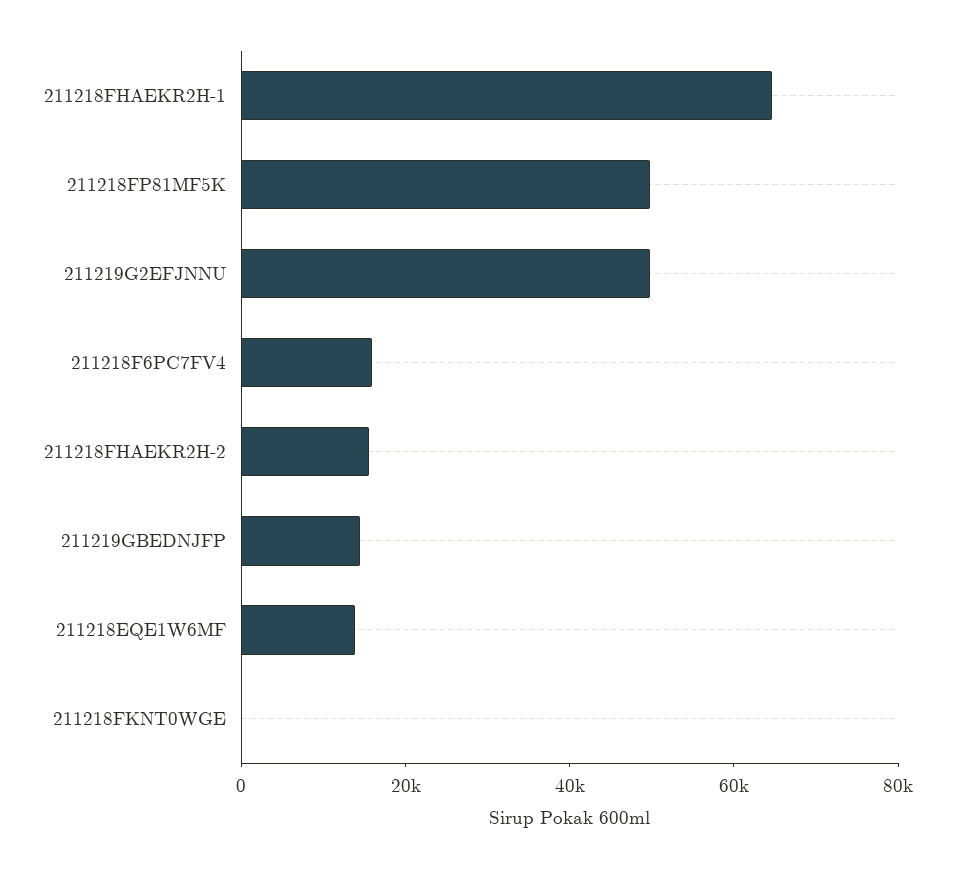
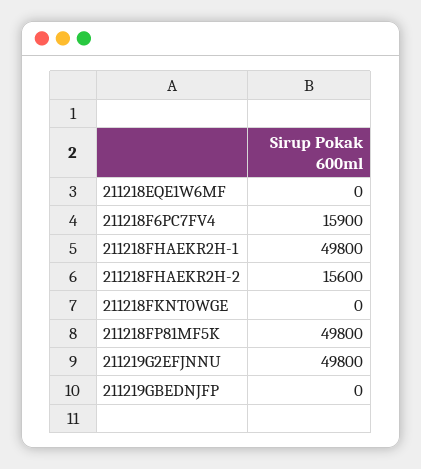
  {
-   "211218FHAEKR2H-1": 65000,
+   "211218FHAEKR2H-1": 49800,
    "211218FP81MF5K": 49800,
    "211219G2EFJNNU": 49800,
    "211218F6PC7FV4": 15900,
    "211218FHAEKR2H-2": 15600,
-   "211219GBEDNJFP": 15000,
+   "211219GBEDNJFP": 0,
-   "211218EQE1W6MF": 15000,
+   "211218EQE1W6MF": 0,
    "211218FKNT0WGE": 0
  }

